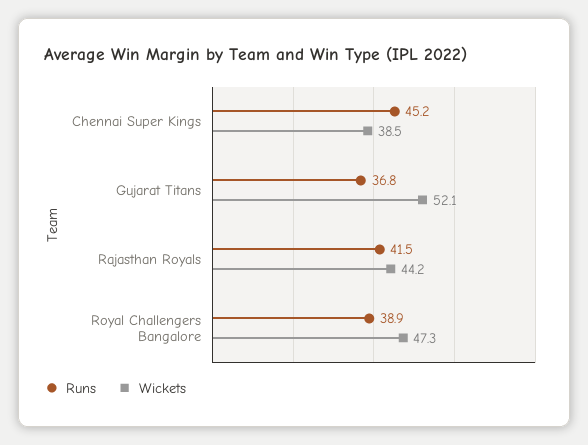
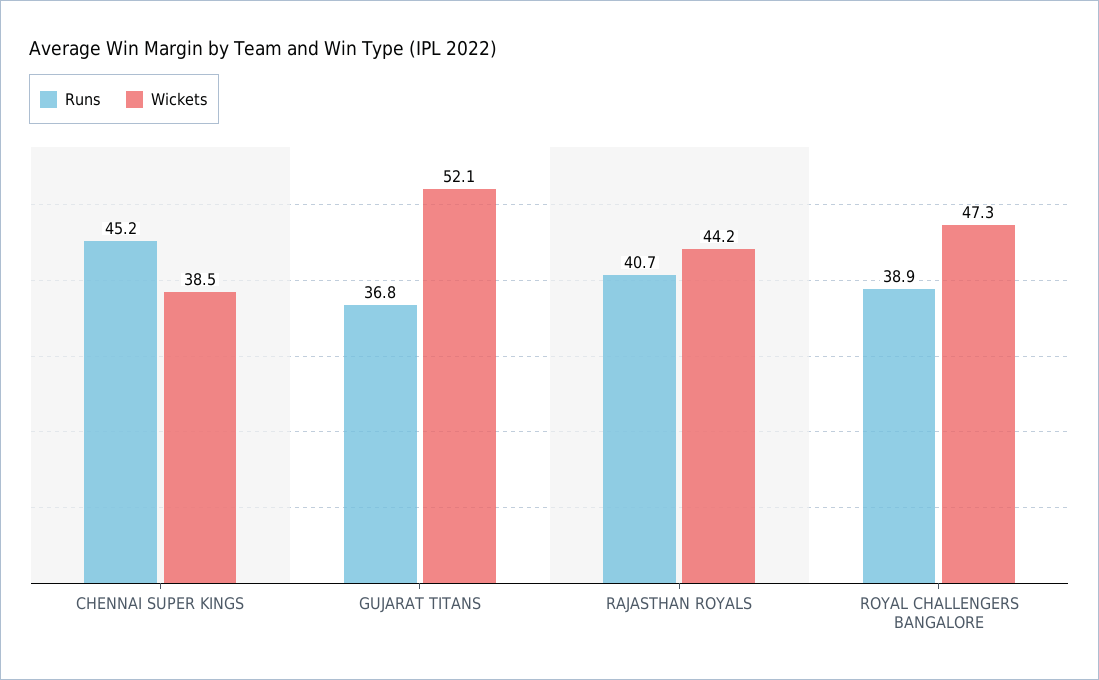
  {
    "Runs": {
      "Chennai Super Kings": 45.2,
      "Gujarat Titans": 36.8,
-     "Rajasthan Royals": 41.5,
+     "Rajasthan Royals": 40.7,
      "Royal Challengers Bangalore": 38.9
    },
    "Wickets": {
      "Chennai Super Kings": 38.5,
      "Gujarat Titans": 52.1,
      "Rajasthan Royals": 44.2,
      "Royal Challengers Bangalore": 47.3
    }
  }

